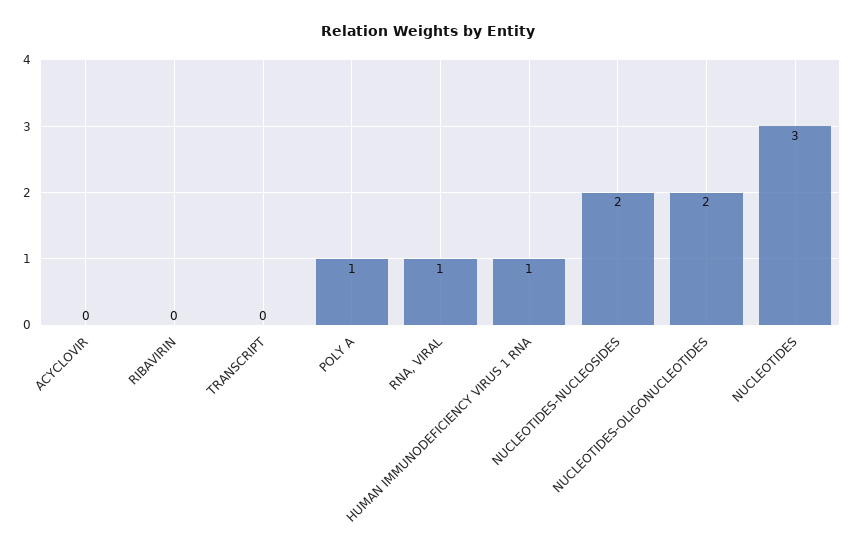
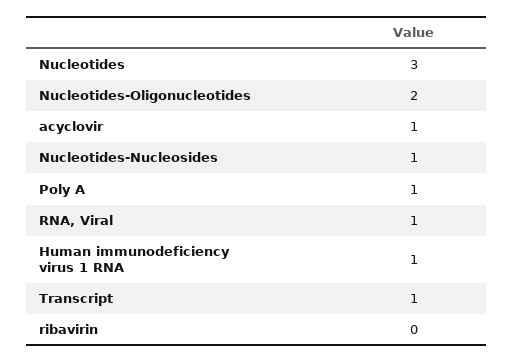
  {
-   "ACYCLOVIR": 0,
+   "ACYCLOVIR": 1,
    "RIBAVIRIN": 0,
-   "TRANSCRIPT": 0,
+   "TRANSCRIPT": 1,
    "POLY A": 1,
    "RNA, VIRAL": 1,
    "HUMAN IMMUNODEFICIENCY VIRUS 1 RNA": 1,
-   "NUCLEOTIDES-NUCLEOSIDES": 2,
+   "NUCLEOTIDES-NUCLEOSIDES": 1,
    "NUCLEOTIDES-OLIGONUCLEOTIDES": 2,
    "NUCLEOTIDES": 3
  }

